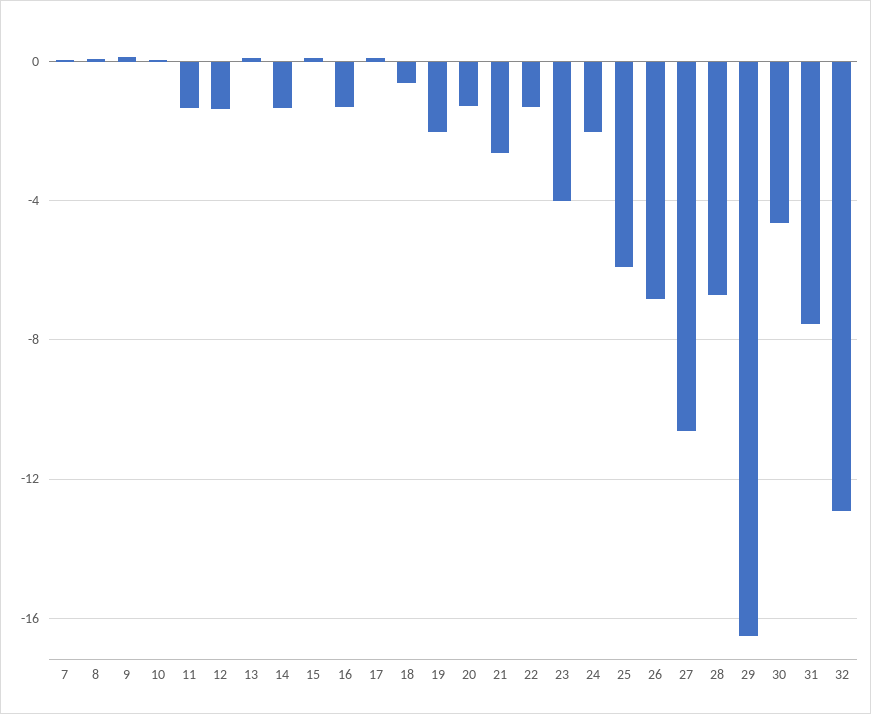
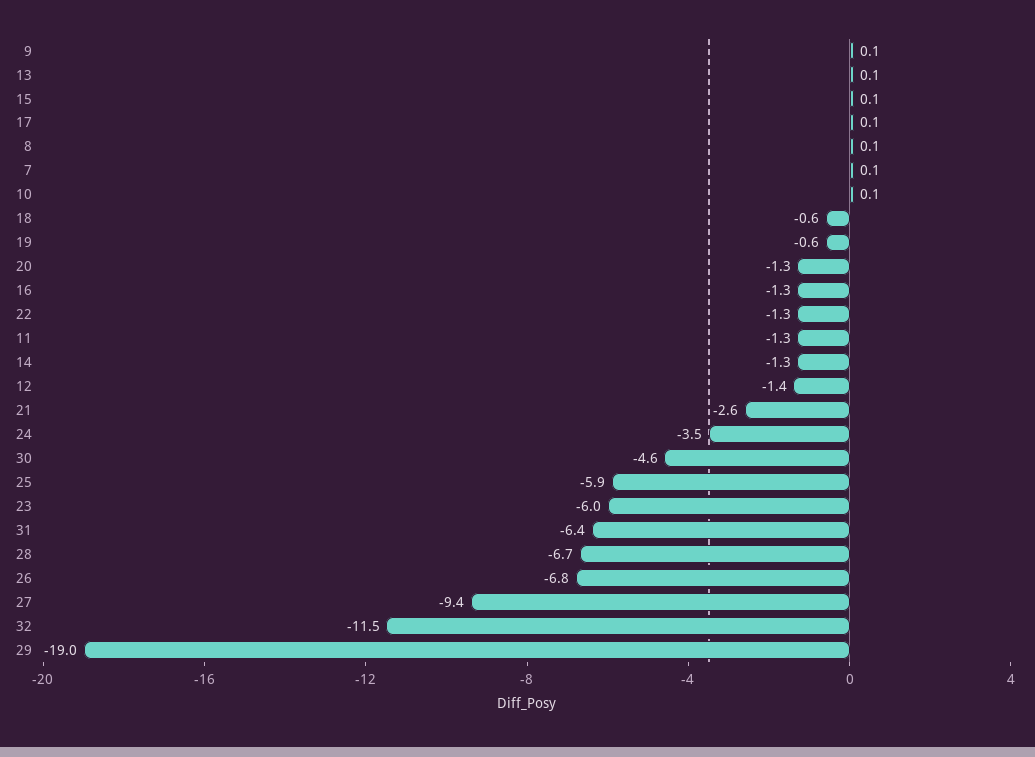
  {
    "7": 0.1,
    "8": 0.1,
    "9": 0.1,
    "10": 0.1,
    "11": -1.3,
    "12": -1.4,
    "13": 0.1,
    "14": -1.3,
    "15": 0.1,
    "16": -1.3,
    "17": 0.1,
    "18": -0.6,
-   "19": -2,
+   "19": -0.6,
    "20": -1.3,
    "21": -2.6,
    "22": -1.3,
-   "23": -4,
+   "23": -6,
-   "24": -2,
+   "24": -3.5,
    "25": -5.9,
    "26": -6.8,
-   "27": -10.5,
+   "27": -9.4,
    "28": -6.7,
-   "29": -16.5,
+   "29": -19,
    "30": -4.6,
-   "31": -7.5,
+   "31": -6.4,
-   "32": -13
+   "32": -11.5
  }

